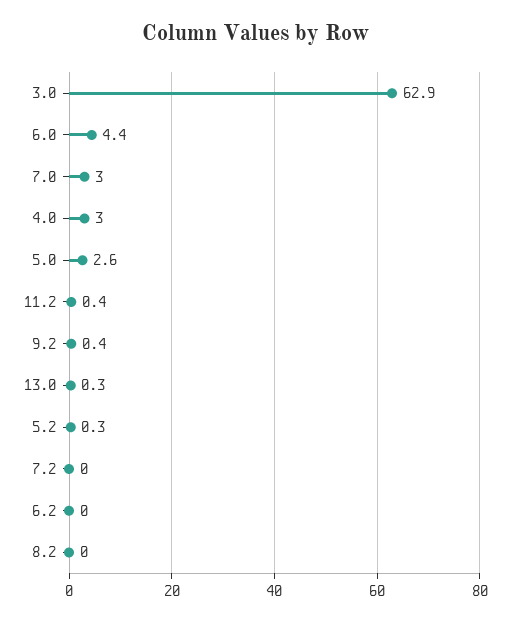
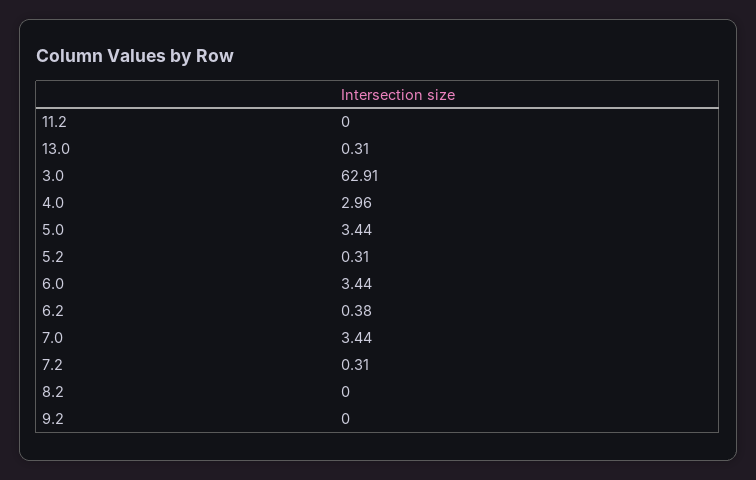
  {
    "3.0": 62.91,
-   "6.0": 4.4,
+   "6.0": 3.44,
-   "7.0": 3,
+   "7.0": 3.44,
    "4.0": 2.96,
-   "5.0": 2.6,
+   "5.0": 3.44,
-   "11.2": 0.4,
+   "11.2": 0,
-   "9.2": 0.4,
+   "9.2": 0,
    "13.0": 0.31,
    "5.2": 0.31,
-   "7.2": 0,
+   "7.2": 0.31,
-   "6.2": 0,
+   "6.2": 0.38,
    "8.2": 0
  }

